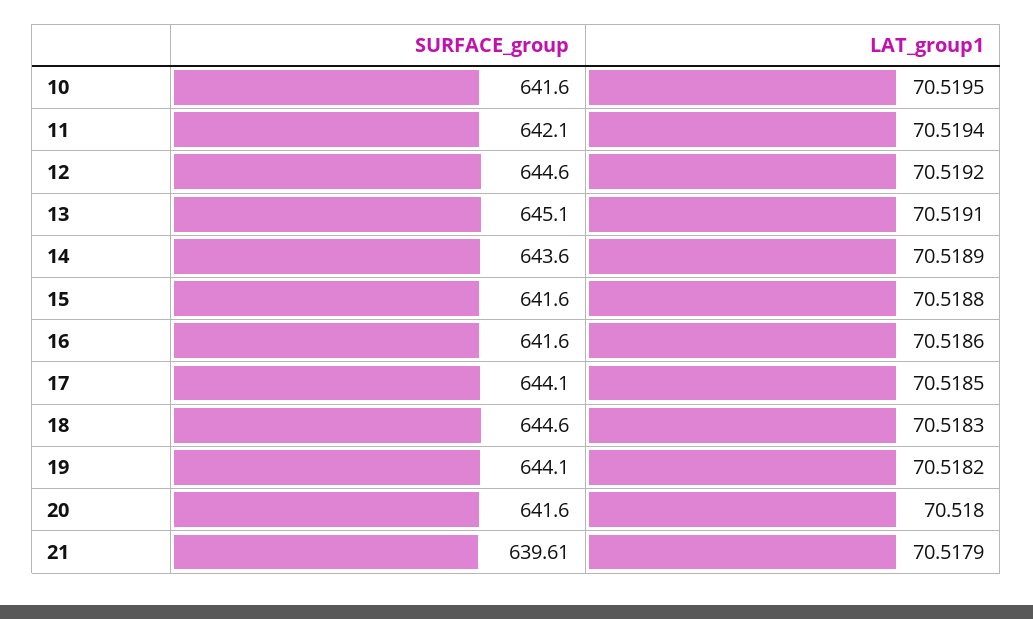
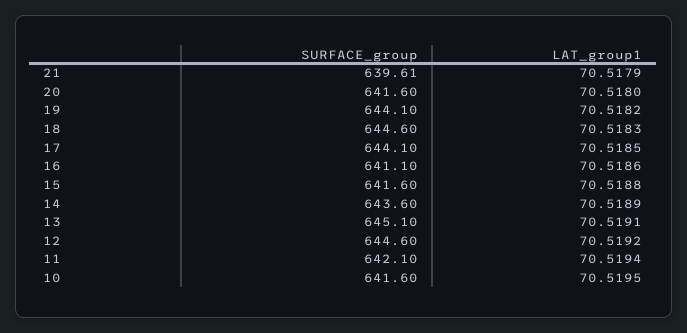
  {
    "SURFACE_group": {
      "10": 641.6,
      "11": 642.1,
      "12": 644.6,
      "13": 645.1,
      "14": 643.6,
      "15": 641.6,
-     "16": 641.6,
+     "16": 641.1,
      "17": 644.1,
      "18": 644.6,
      "19": 644.1,
      "20": 641.6,
      "21": 639.61
    },
    "LAT_group1": {
      "10": 70.5195,
      "11": 70.5194,
      "12": 70.5192,
      "13": 70.5191,
      "14": 70.5189,
      "15": 70.5188,
      "16": 70.5186,
      "17": 70.5185,
      "18": 70.5183,
      "19": 70.5182,
      "20": 70.518,
      "21": 70.5179
    }
  }

